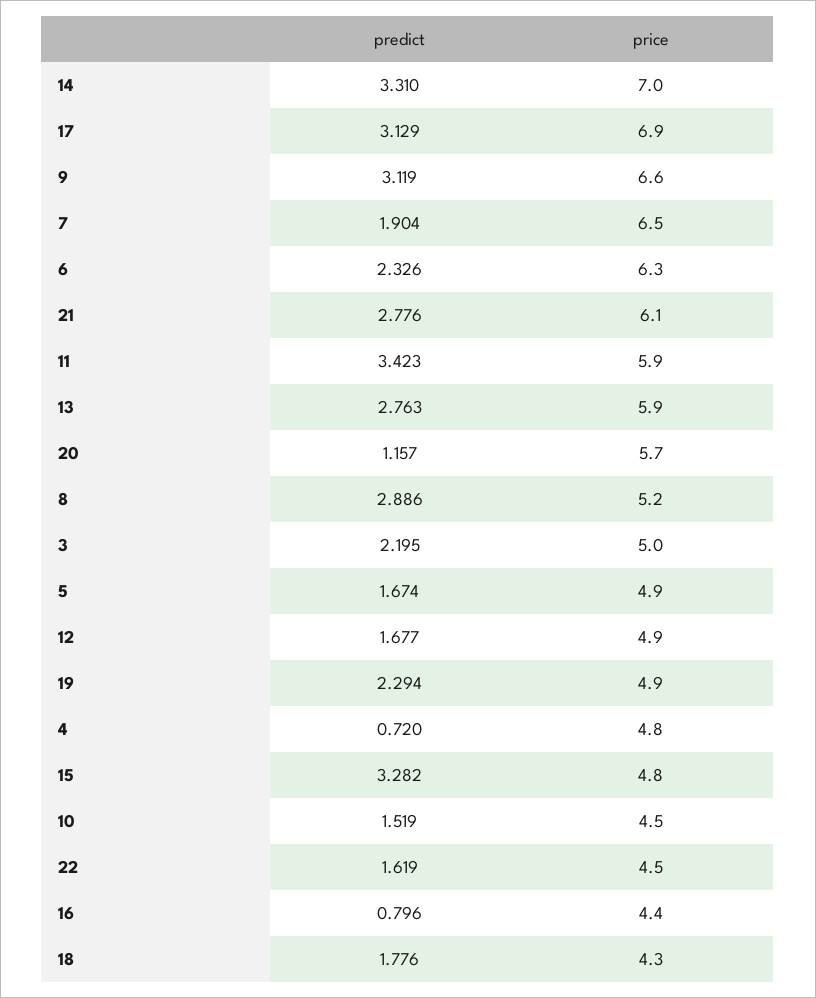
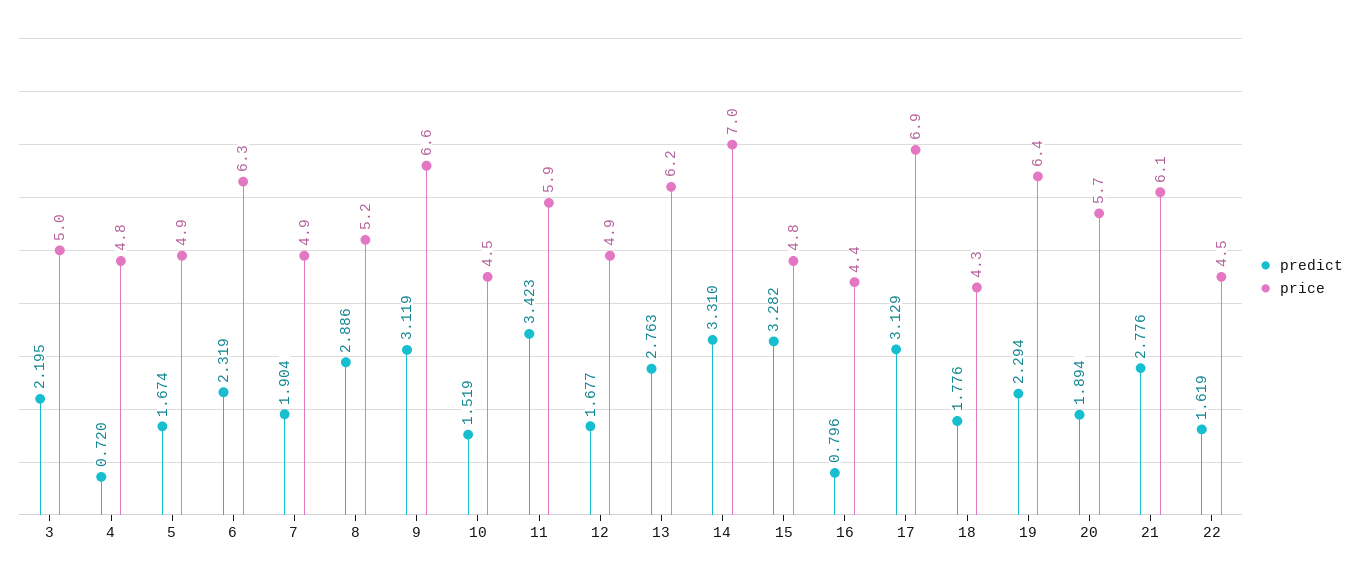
  {
    "predict": {
      "14": 3.31,
      "17": 3.129,
      "9": 3.119,
      "7": 1.904,
-     "6": 2.326,
+     "6": 2.319,
      "21": 2.776,
      "11": 3.423,
      "13": 2.763,
-     "20": 1.157,
+     "20": 1.894,
      "8": 2.886,
      "3": 2.195,
      "5": 1.674,
      "12": 1.677,
      "19": 2.294,
      "4": 0.72,
      "15": 3.282,
      "10": 1.519,
      "22": 1.619,
      "16": 0.796,
      "18": 1.776
    },
    "price": {
      "14": 7,
      "17": 6.9,
      "9": 6.6,
-     "7": 6.5,
+     "7": 4.9,
      "6": 6.3,
      "21": 6.1,
      "11": 5.9,
-     "13": 5.9,
+     "13": 6.2,
      "20": 5.7,
      "8": 5.2,
      "3": 5,
      "5": 4.9,
      "12": 4.9,
-     "19": 4.9,
+     "19": 6.4,
      "4": 4.8,
      "15": 4.8,
      "10": 4.5,
      "22": 4.5,
      "16": 4.4,
      "18": 4.3
    }
  }

